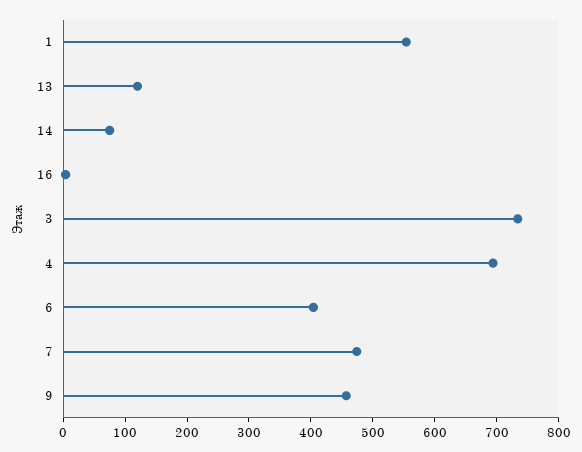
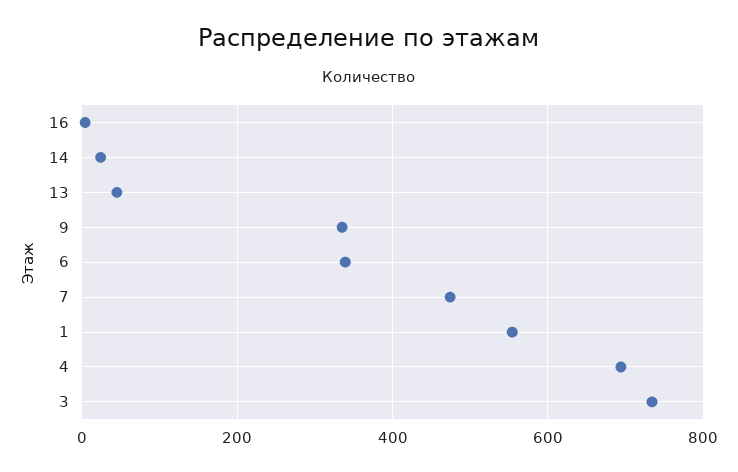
  {
    "1": 560,
-   "13": 120,
+   "13": 40,
-   "14": 80,
+   "14": 20,
    "16": 0,
    "3": 740,
    "4": 700,
-   "6": 400,
+   "6": 340,
    "7": 480,
-   "9": 460
+   "9": 340
  }

